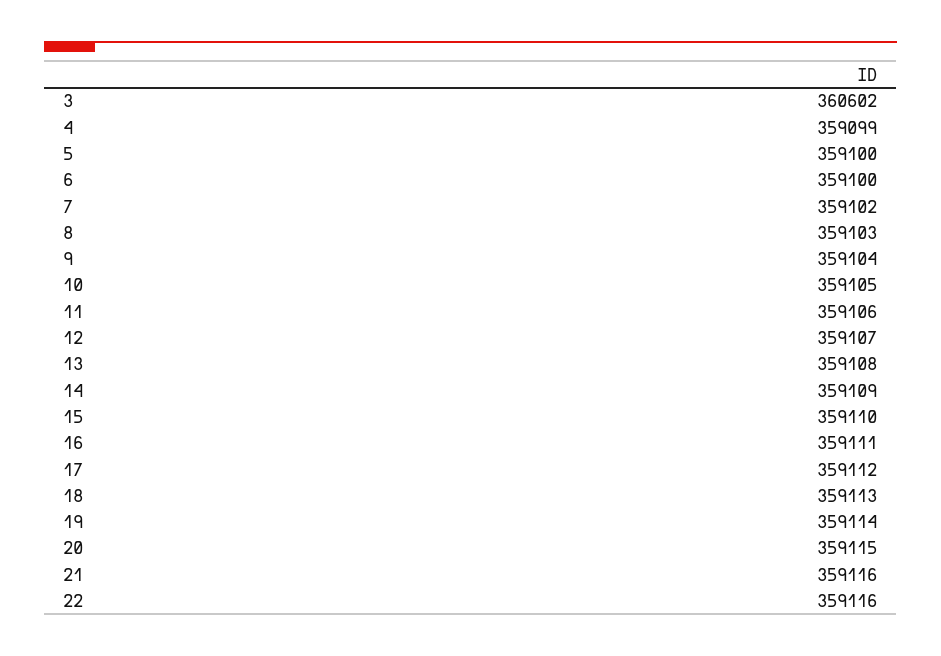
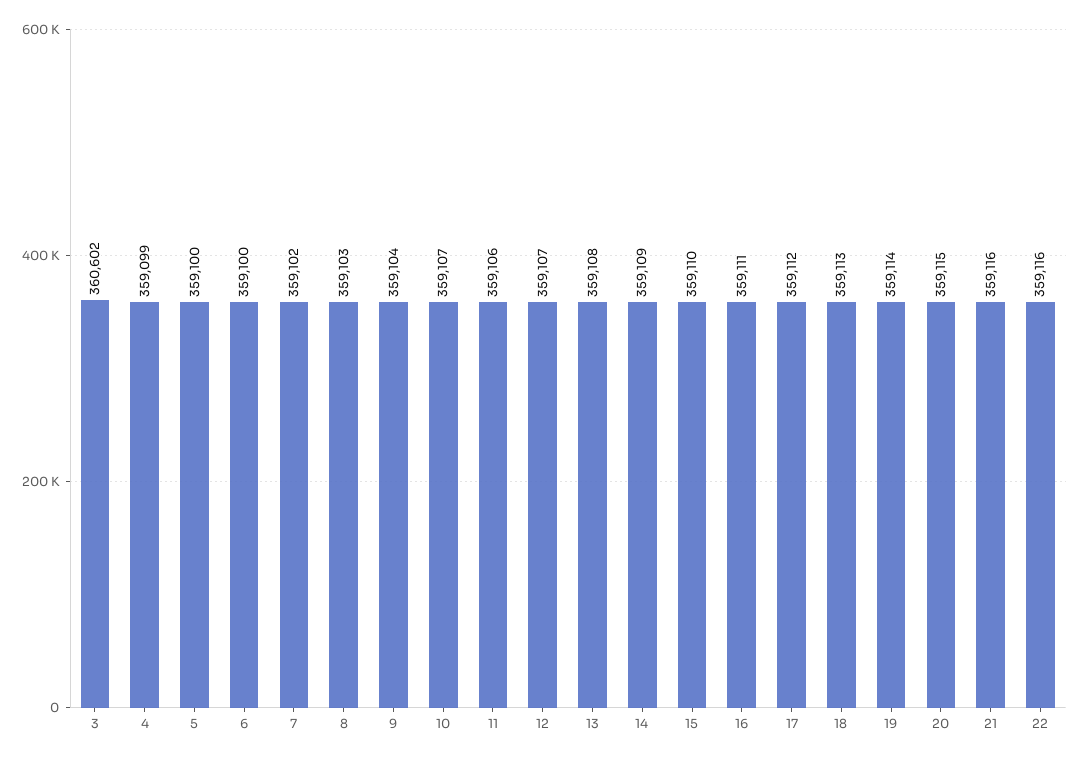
  {
    "3": 360602,
    "4": 359099,
    "5": 359100,
    "6": 359100,
    "7": 359102,
    "8": 359103,
    "9": 359104,
-   "10": 359105,
+   "10": 359107,
    "11": 359106,
    "12": 359107,
    "13": 359108,
    "14": 359109,
    "15": 359110,
    "16": 359111,
    "17": 359112,
    "18": 359113,
    "19": 359114,
    "20": 359115,
    "21": 359116,
    "22": 359116
  }

